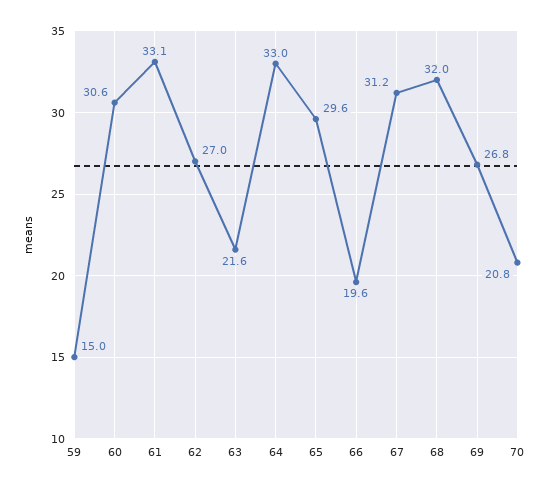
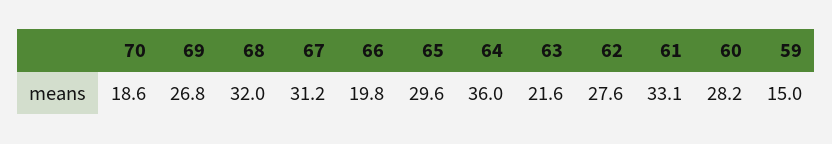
  {
    "59": 15,
-   "60": 30.6,
+   "60": 28.2,
    "61": 33.1,
-   "62": 27,
+   "62": 27.6,
    "63": 21.6,
-   "64": 33,
+   "64": 36,
    "65": 29.6,
-   "66": 19.6,
+   "66": 19.8,
    "67": 31.2,
    "68": 32,
    "69": 26.8,
-   "70": 20.8
+   "70": 18.6
  }

